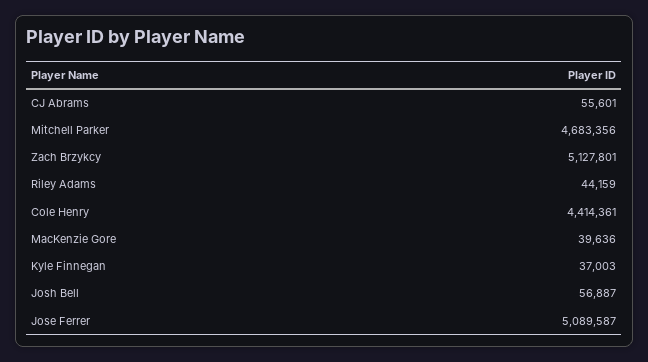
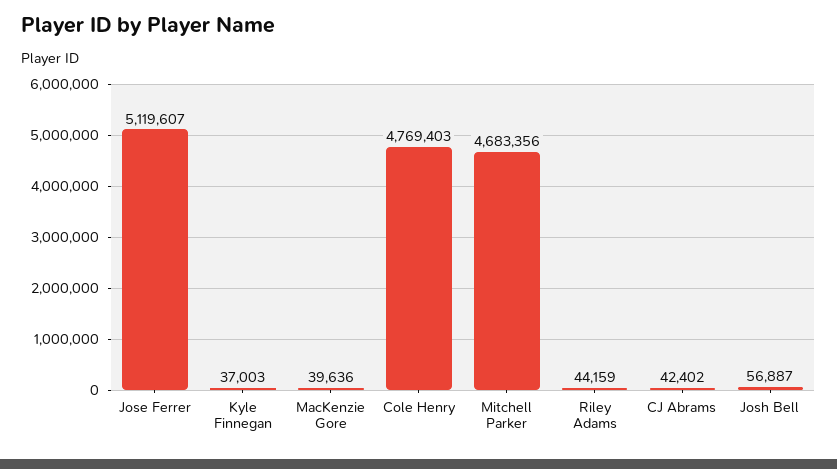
  {
-   "CJ Abrams": 55601,
+   "CJ Abrams": 42402,
    "Mitchell Parker": 4683356,
-   "Zach Brzykcy": 5127801,
    "Riley Adams": 44159,
-   "Cole Henry": 4414361,
+   "Cole Henry": 4769403,
    "MacKenzie Gore": 39636,
    "Kyle Finnegan": 37003,
    "Josh Bell": 56887,
-   "Jose Ferrer": 5089587
+   "Jose Ferrer": 5119607
  }

